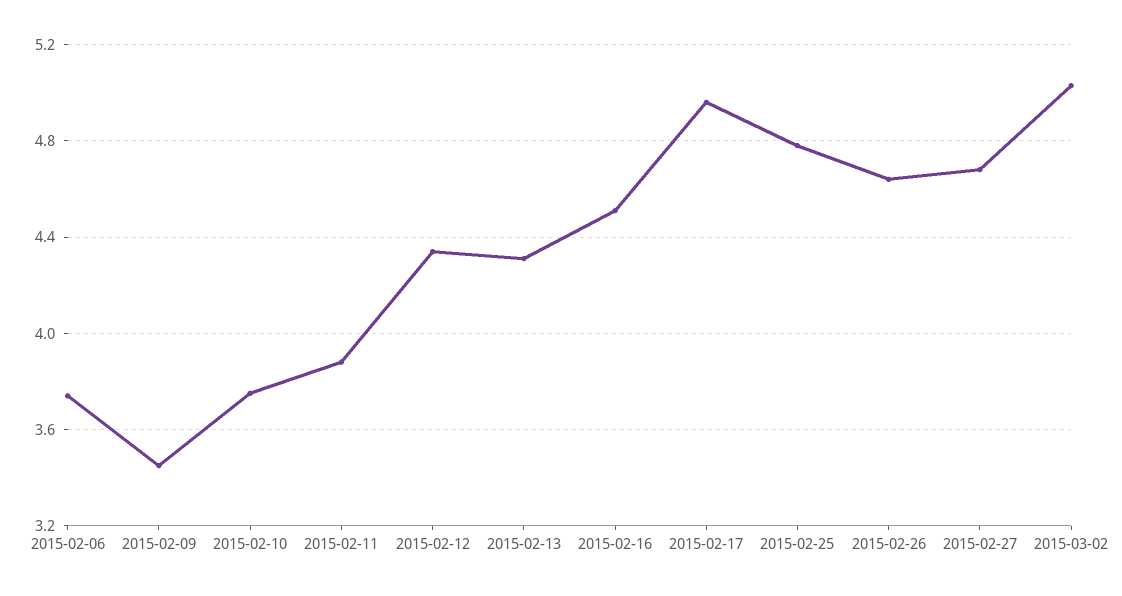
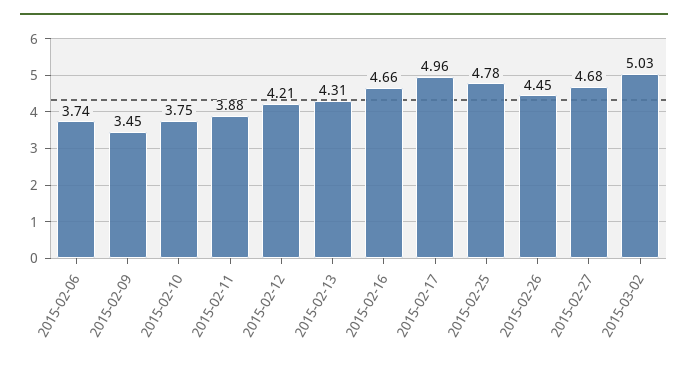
  {
    "2015-02-06": 3.74,
    "2015-02-09": 3.45,
    "2015-02-10": 3.75,
    "2015-02-11": 3.88,
-   "2015-02-12": 4.35,
+   "2015-02-12": 4.21,
    "2015-02-13": 4.31,
-   "2015-02-16": 4.5,
+   "2015-02-16": 4.66,
    "2015-02-17": 4.96,
    "2015-02-25": 4.78,
-   "2015-02-26": 4.65,
+   "2015-02-26": 4.45,
    "2015-02-27": 4.68,
    "2015-03-02": 5.03
  }

